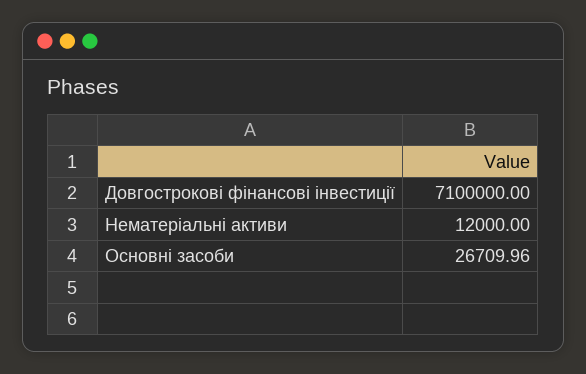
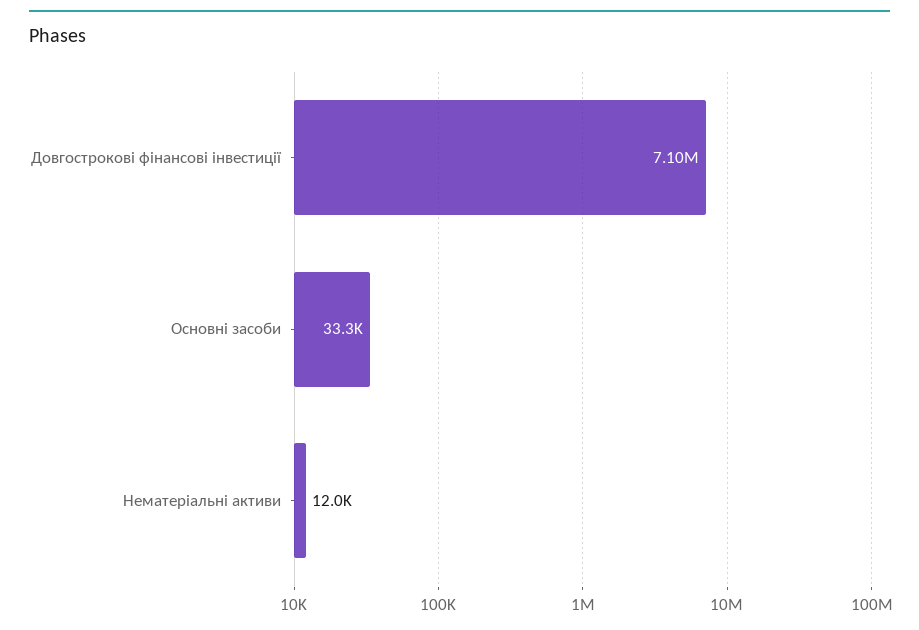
  {
    "Довгострокові фінансові інвестиції": 7100000,
    "Нематеріальні активи": 12000,
-   "Основні засоби": 26709.96
+   "Основні засоби": 33300
  }

